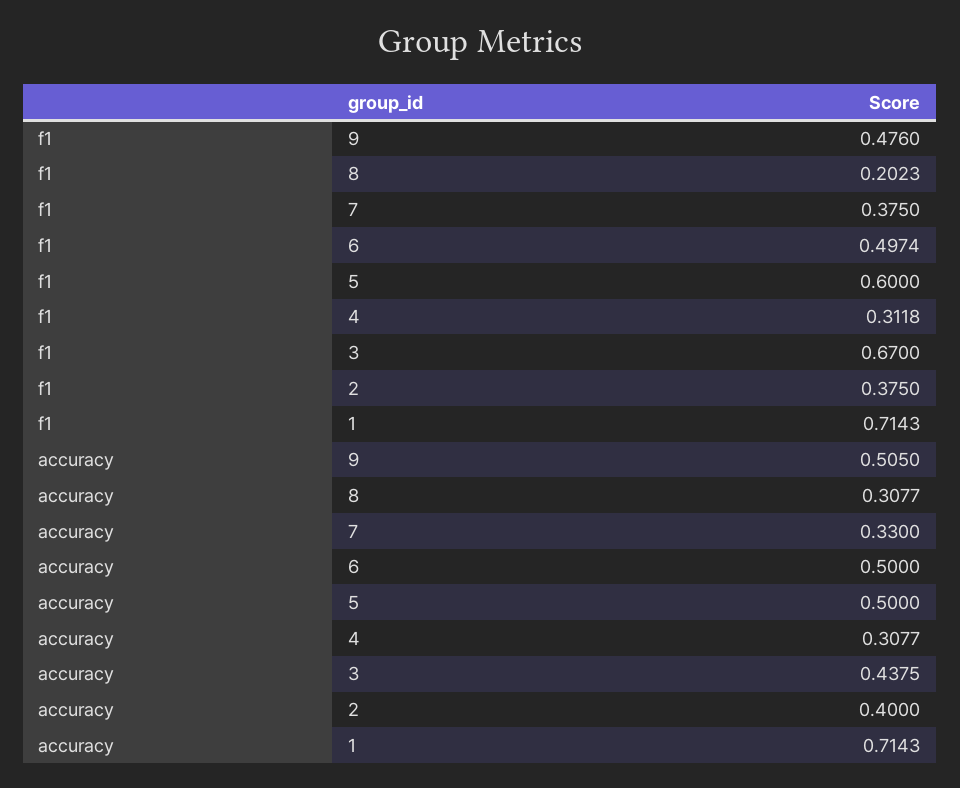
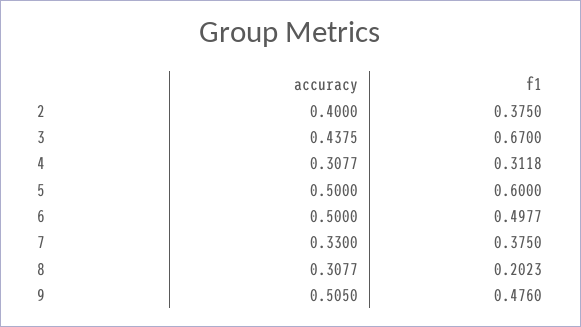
  {
    "f1": {
      "9": 0.476,
      "8": 0.2023,
      "7": 0.375,
-     "6": 0.4974,
+     "6": 0.4977,
      "5": 0.6,
      "4": 0.3118,
      "3": 0.67,
-     "2": 0.375,
+     "2": 0.375
-     "1": 0.7143
    },
    "accuracy": {
      "9": 0.505,
      "8": 0.3077,
      "7": 0.33,
      "6": 0.5,
      "5": 0.5,
      "4": 0.3077,
      "3": 0.4375,
-     "2": 0.4,
+     "2": 0.4
-     "1": 0.7143
    }
  }

